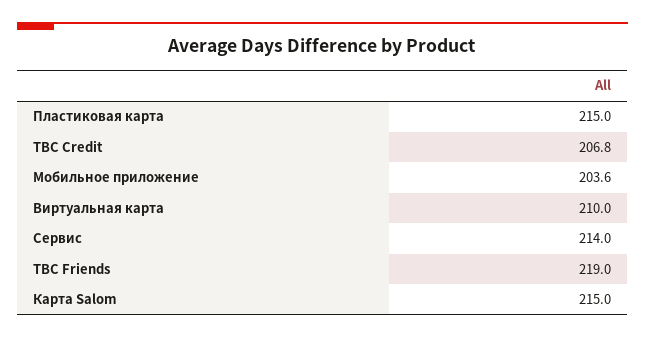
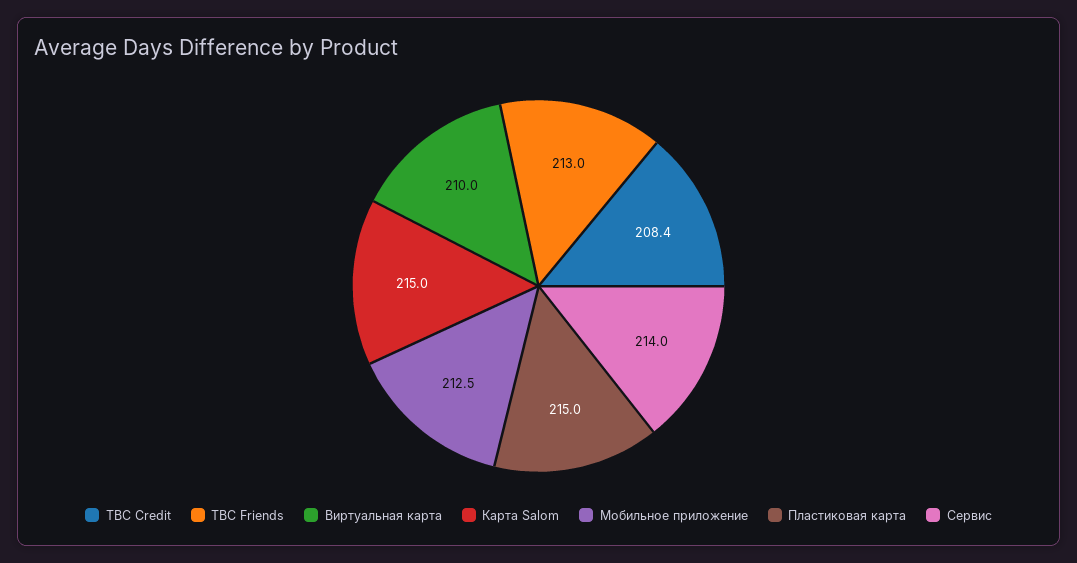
  {
    "Пластиковая карта": 215,
-   "TBC Credit": 206.8,
+   "TBC Credit": 208.4,
-   "Мобильное приложение": 203.6,
+   "Мобильное приложение": 212.5,
    "Виртуальная карта": 210,
    "Сервис": 214,
-   "TBC Friends": 219,
+   "TBC Friends": 213,
    "Карта Salom": 215
  }

